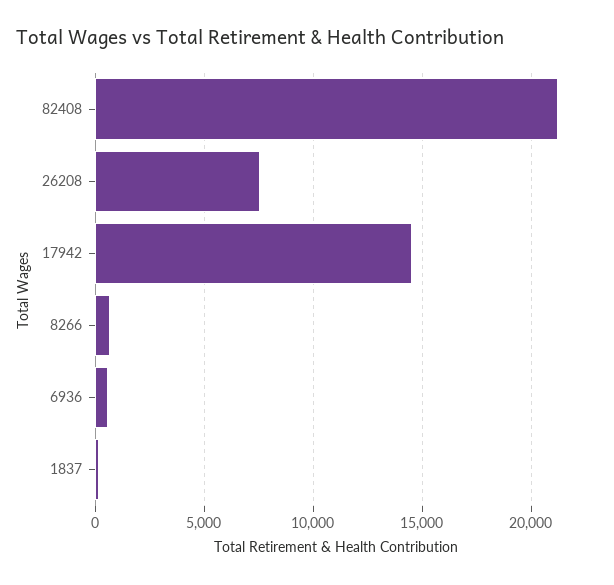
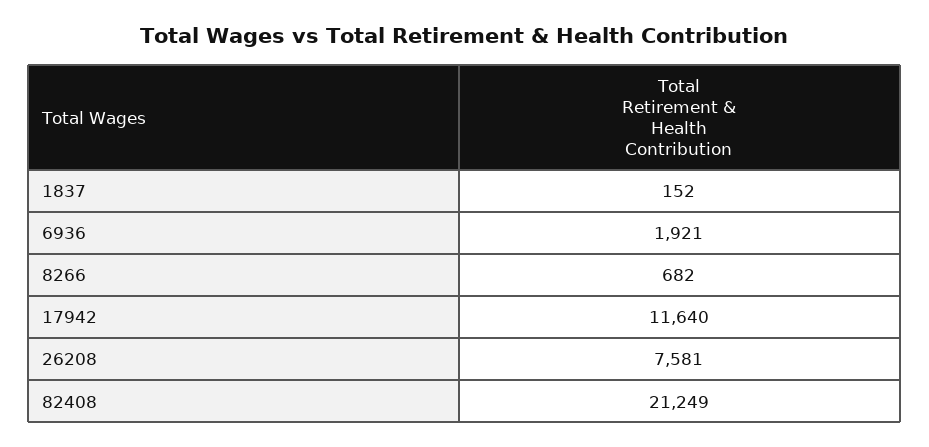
  {
    "82408": 21249,
    "26208": 7581,
-   "17942": 14500,
+   "17942": 11640,
    "8266": 682,
-   "6936": 500,
+   "6936": 1921,
    "1837": 152
  }

